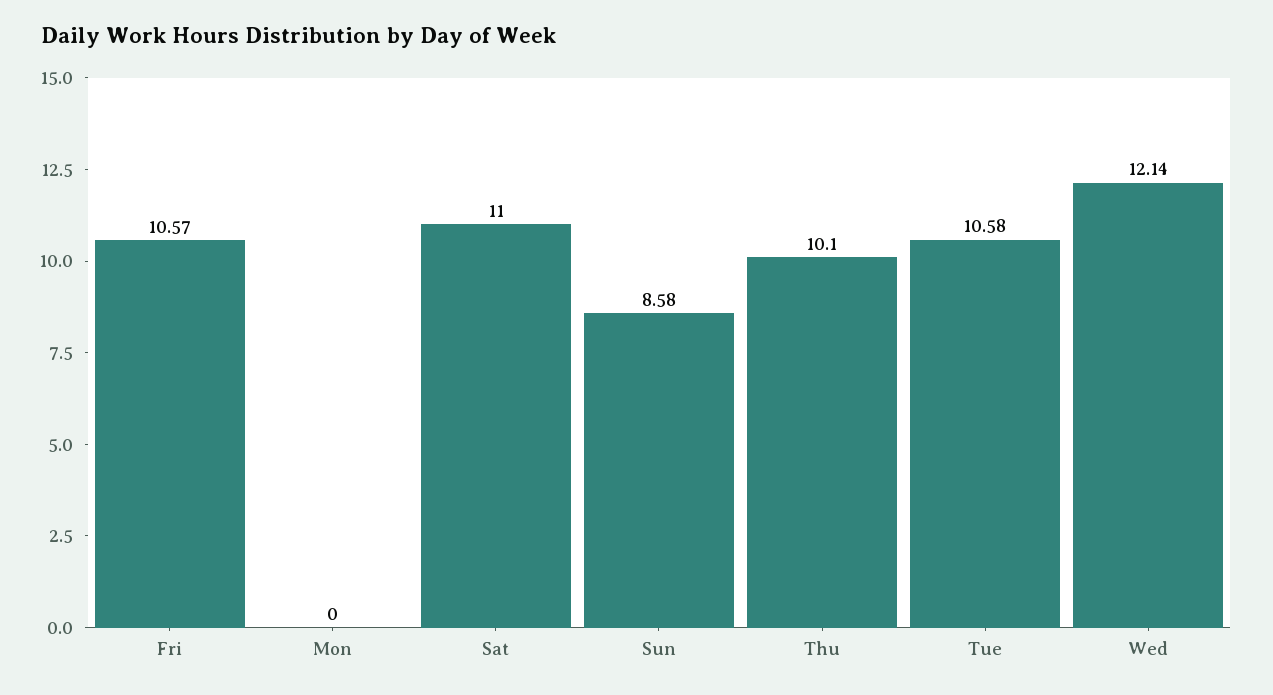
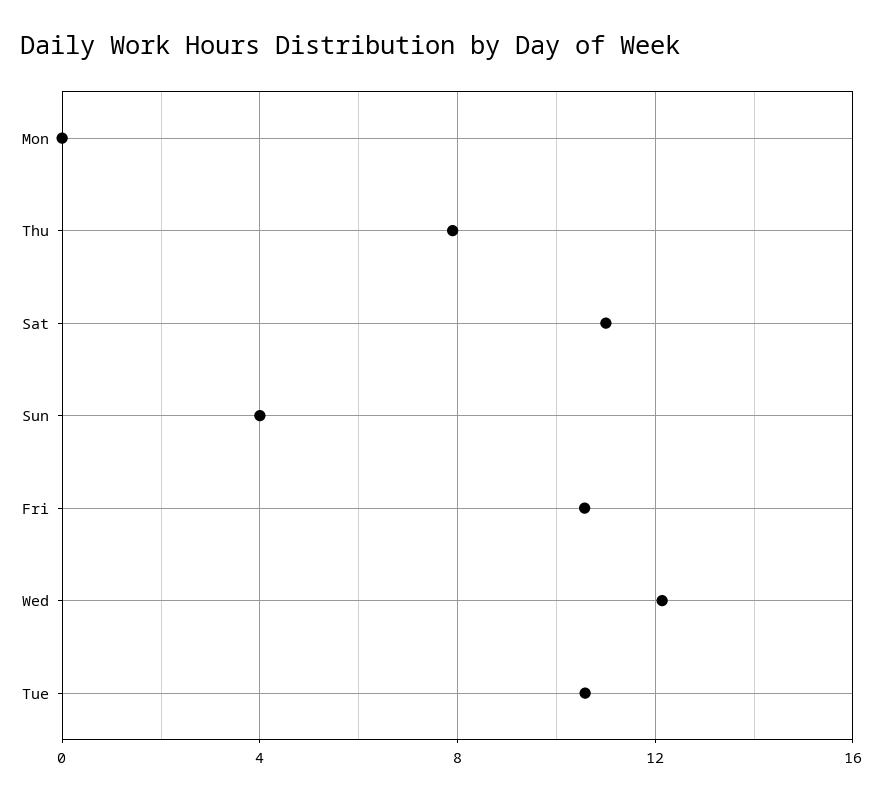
  {
    "Fri": 10.57,
    "Mon": 0,
    "Sat": 11,
-   "Sun": 8.58,
+   "Sun": 4,
-   "Thu": 10.1,
+   "Thu": 8,
    "Tue": 10.58,
    "Wed": 12.14
  }

